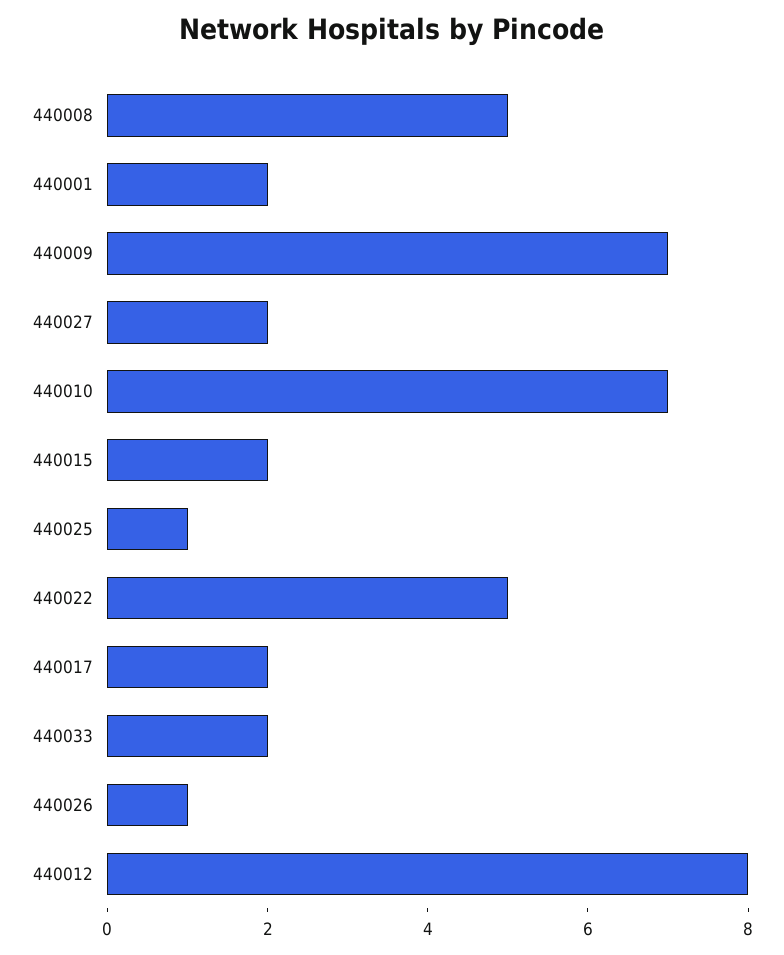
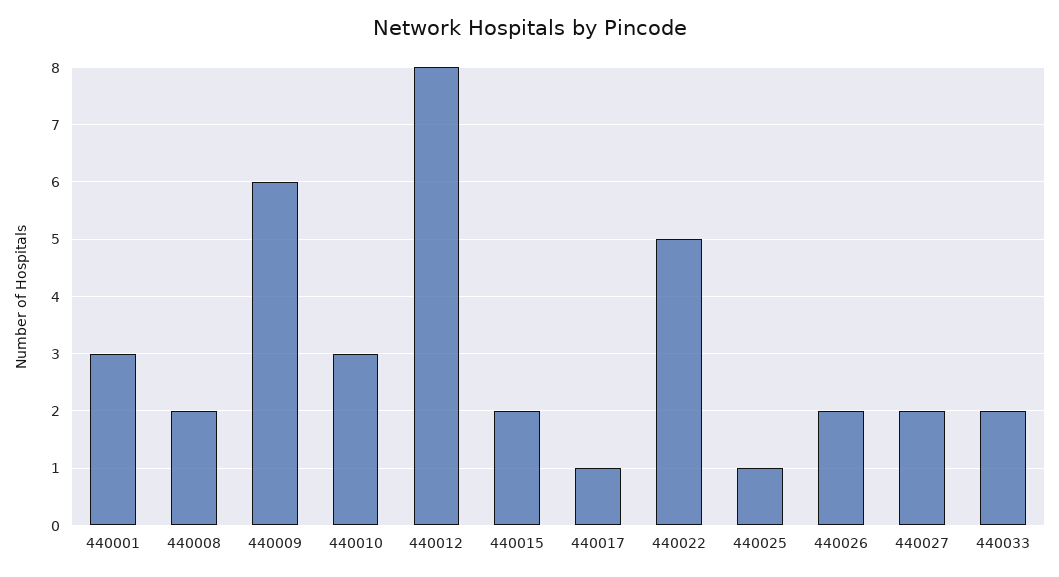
  {
-   "440008": 5,
+   "440008": 2,
-   "440001": 2,
+   "440001": 3,
-   "440009": 7,
+   "440009": 6,
    "440027": 2,
-   "440010": 7,
+   "440010": 3,
    "440015": 2,
    "440025": 1,
    "440022": 5,
-   "440017": 2,
+   "440017": 1,
    "440033": 2,
-   "440026": 1,
+   "440026": 2,
    "440012": 8
  }

